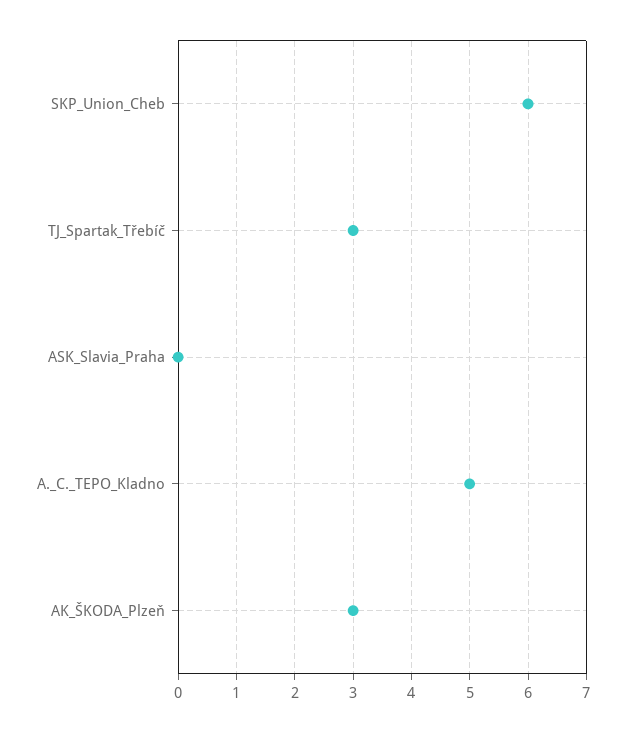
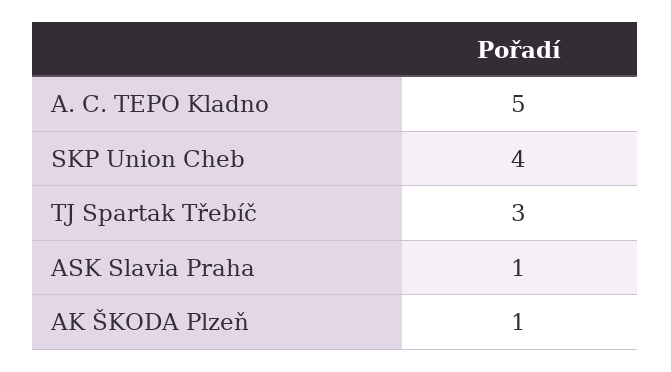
  {
-   "SKP_Union_Cheb": 6,
+   "SKP_Union_Cheb": 4,
    "TJ_Spartak_Třebíč": 3,
-   "ASK_Slavia_Praha": 0,
+   "ASK_Slavia_Praha": 1,
    "A._C._TEPO_Kladno": 5,
-   "AK_ŠKODA_Plzeň": 3
+   "AK_ŠKODA_Plzeň": 1
  }

